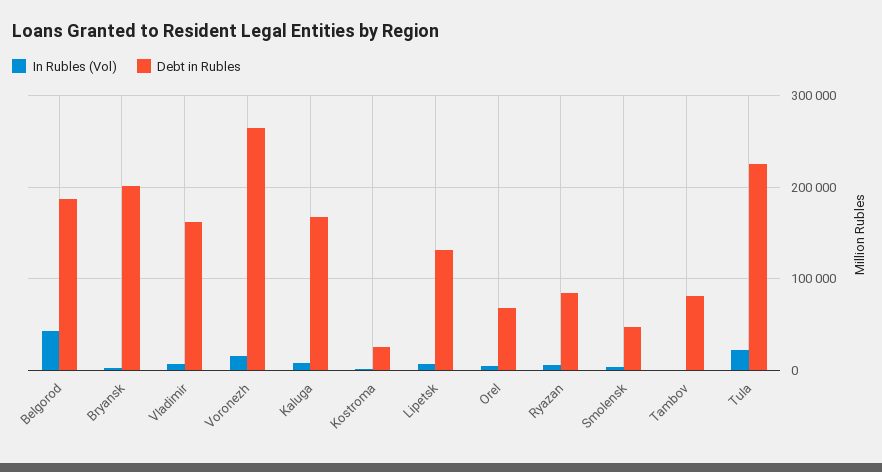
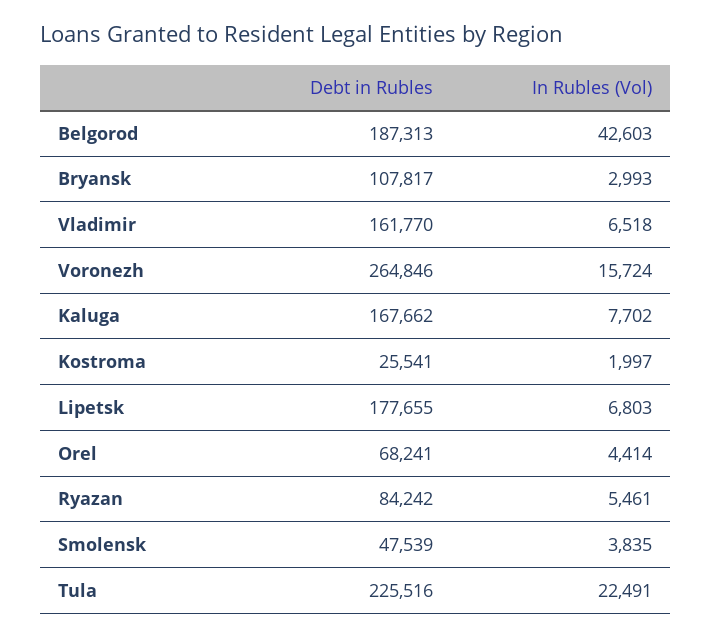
  {
    "In Rubles (Vol)": {
      "Belgorod": 42603,
      "Bryansk": 2993,
      "Vladimir": 6518,
      "Voronezh": 15724,
      "Kaluga": 7702,
      "Kostroma": 1997,
      "Lipetsk": 6803,
      "Orel": 4414,
      "Ryazan": 5461,
      "Smolensk": 3835,
-     "Tambov": 0,
      "Tula": 22491
    },
    "Debt in Rubles": {
      "Belgorod": 187313,
-     "Bryansk": 200000,
+     "Bryansk": 107817,
      "Vladimir": 161770,
      "Voronezh": 264846,
      "Kaluga": 167662,
      "Kostroma": 25541,
-     "Lipetsk": 130000,
+     "Lipetsk": 177655,
      "Orel": 68241,
      "Ryazan": 84242,
      "Smolensk": 47539,
-     "Tambov": 80000,
      "Tula": 225516
    }
  }

